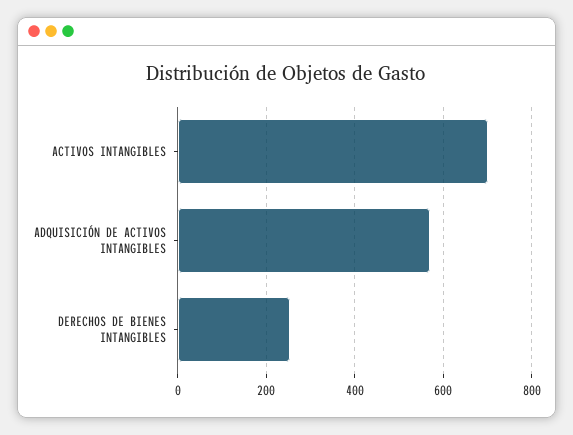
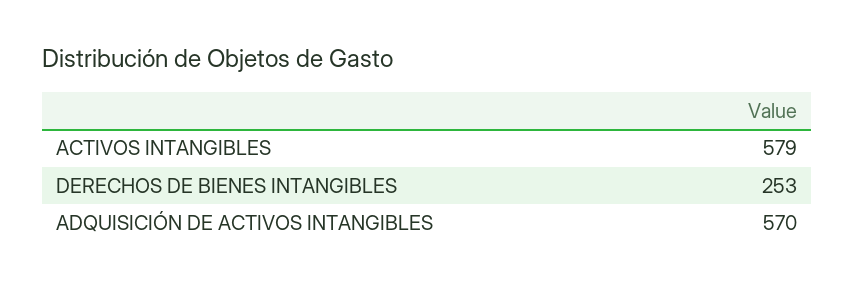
  {
-   "ACTIVOS INTANGIBLES": 700,
+   "ACTIVOS INTANGIBLES": 579,
    "ADQUISICIÓN DE ACTIVOS INTANGIBLES": 570,
    "DERECHOS DE BIENES INTANGIBLES": 253
  }

